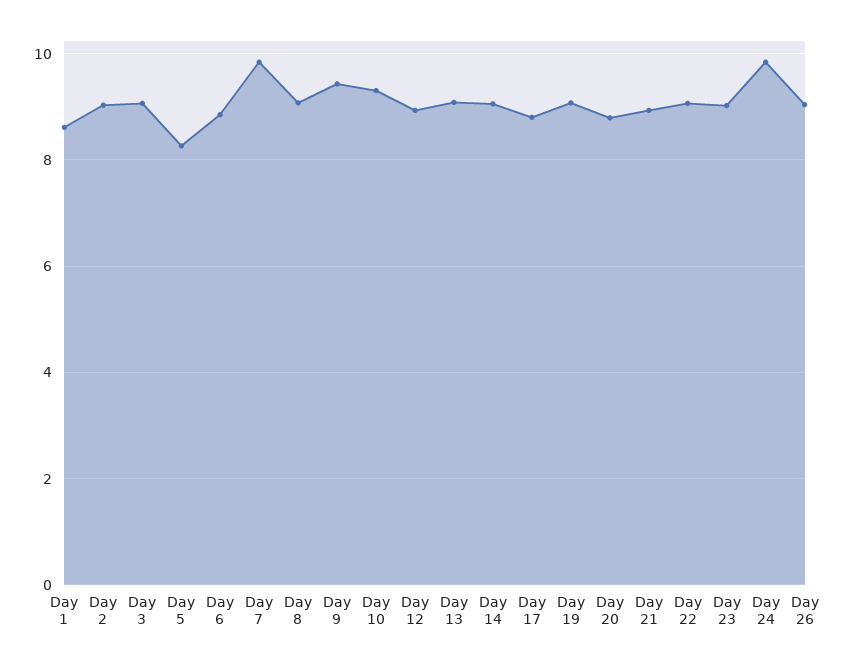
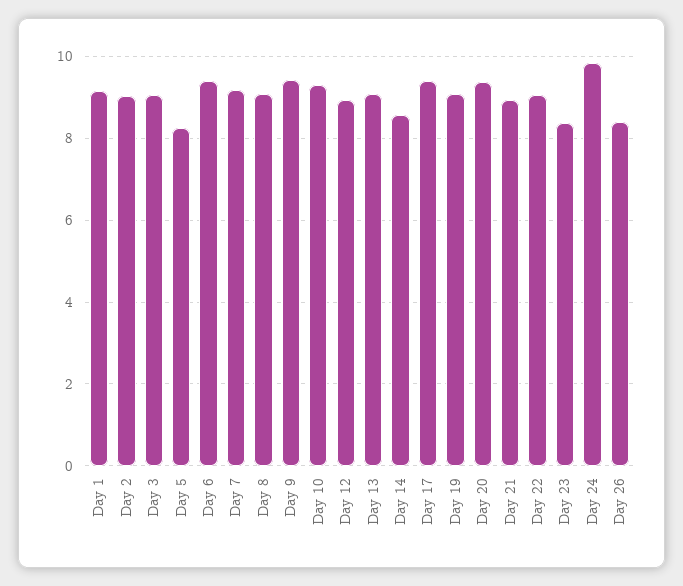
  {
-   "Day 1": 8.6,
+   "Day 1": 9.2,
    "Day 2": 9,
    "Day 3": 9,
    "Day 5": 8.2,
-   "Day 6": 8.8,
+   "Day 6": 9.4,
-   "Day 7": 9.8,
+   "Day 7": 9.2,
    "Day 8": 9,
    "Day 9": 9.4,
    "Day 10": 9.4,
    "Day 12": 9,
    "Day 13": 9,
-   "Day 14": 9,
+   "Day 14": 8.6,
-   "Day 17": 8.8,
+   "Day 17": 9.4,
    "Day 19": 9,
-   "Day 20": 8.8,
+   "Day 20": 9.4,
    "Day 21": 9,
    "Day 22": 9,
-   "Day 23": 9,
+   "Day 23": 8.4,
    "Day 24": 9.8,
-   "Day 26": 9
+   "Day 26": 8.4
  }

